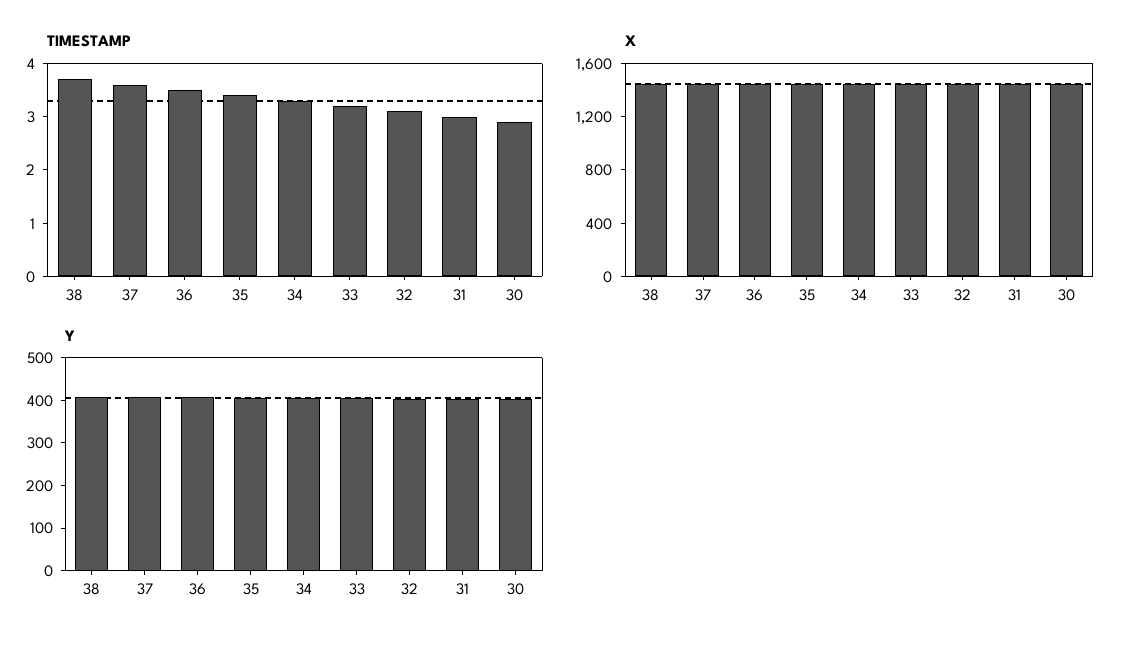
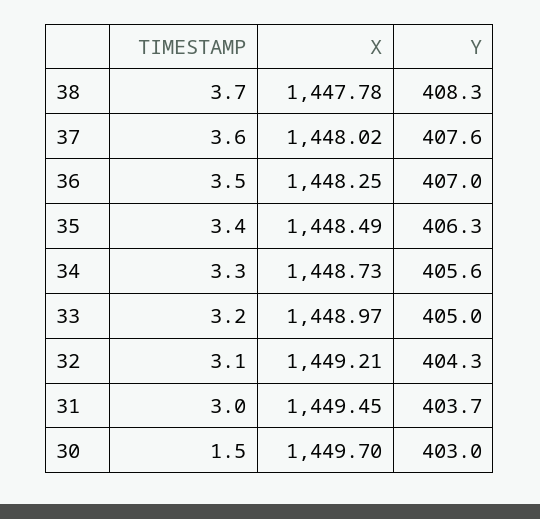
  {
    "TIMESTAMP": {
      "38": 3.7,
      "37": 3.6,
      "36": 3.5,
      "35": 3.4,
      "34": 3.3,
      "33": 3.2,
      "32": 3.1,
      "31": 3,
-     "30": 3
+     "30": 1.5
    },
    "X": {
      "38": 1447.78,
      "37": 1448.02,
      "36": 1448.25,
      "35": 1448.49,
      "34": 1448.73,
      "33": 1448.97,
      "32": 1449.21,
      "31": 1449.45,
      "30": 1449.7
    },
    "Y": {
      "38": 408.3,
      "37": 407.6,
      "36": 407,
      "35": 406.3,
      "34": 405.6,
      "33": 405,
      "32": 404.3,
      "31": 403.7,
      "30": 403
    }
  }

